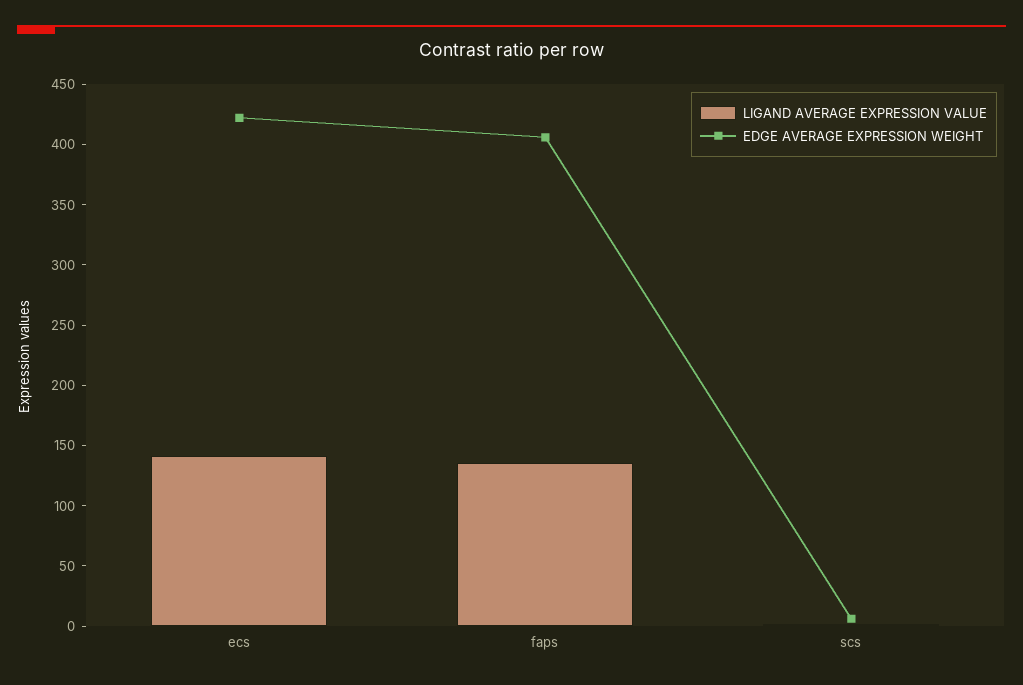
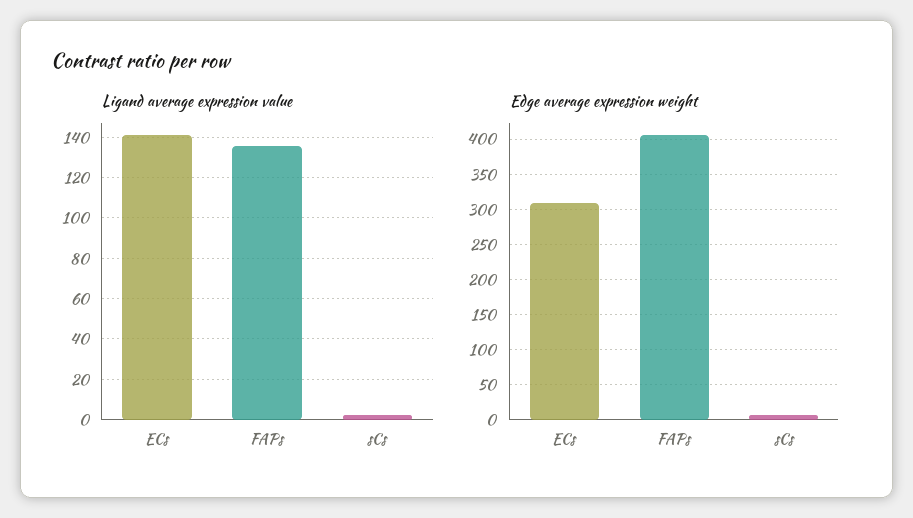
  {
    "LIGAND AVERAGE EXPRESSION VALUE": {
      "ecs": 140,
      "faps": 135,
      "scs": 0
    },
    "EDGE AVERAGE EXPRESSION WEIGHT": {
-     "ecs": 420,
+     "ecs": 310,
      "faps": 410,
      "scs": 10
    }
  }

